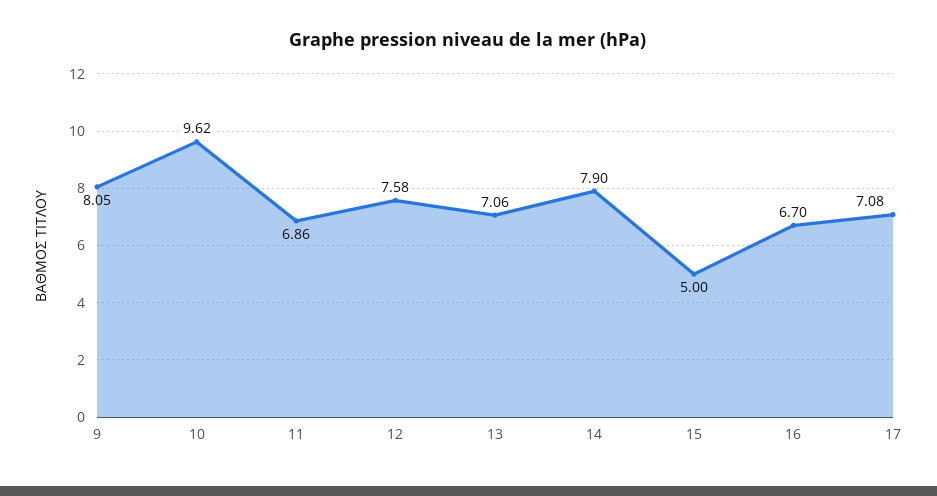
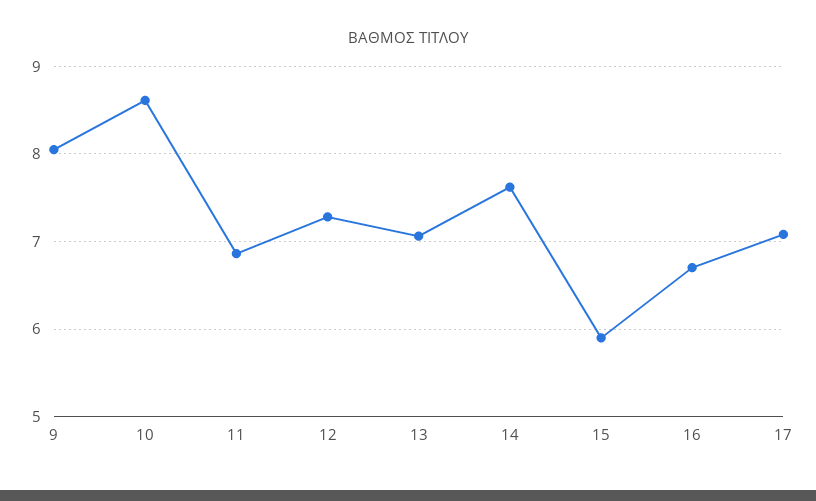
  {
    "9": 8.05,
-   "10": 9.62,
+   "10": 8.6,
    "11": 6.86,
-   "12": 7.58,
+   "12": 7.3,
    "13": 7.06,
-   "14": 7.9,
+   "14": 7.6,
-   "15": 5,
+   "15": 5.9,
    "16": 6.7,
    "17": 7.08
  }

